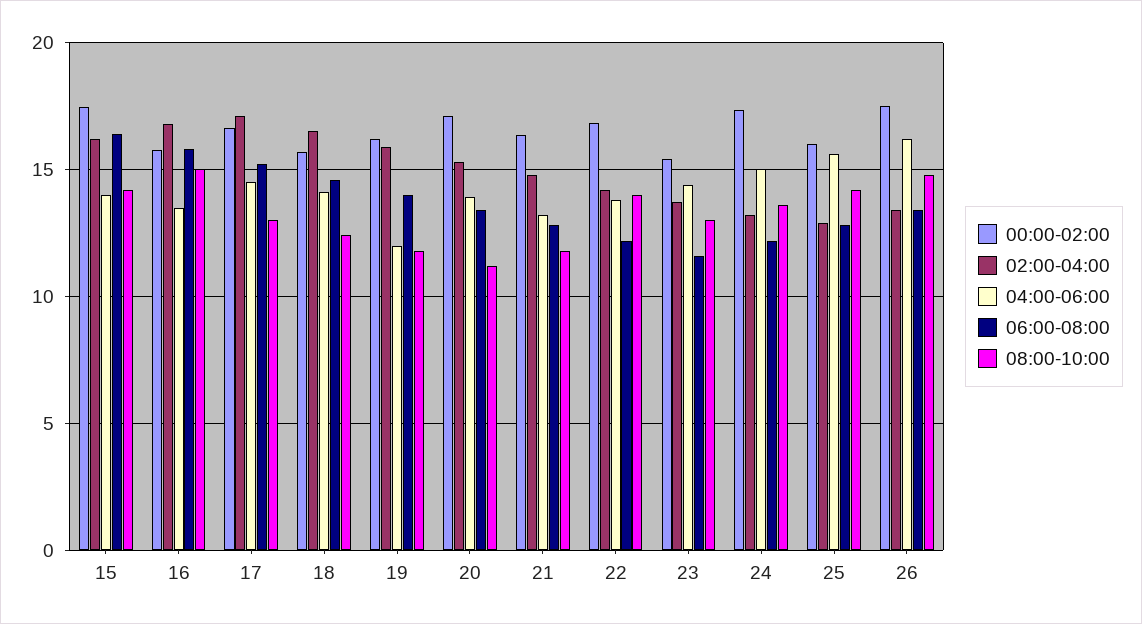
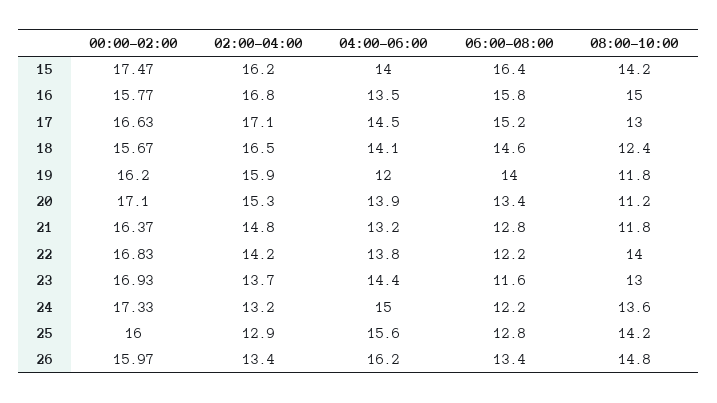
  {
    "00:00-02:00": {
      "15": 17.47,
      "16": 15.77,
      "17": 16.63,
      "18": 15.67,
      "19": 16.2,
      "20": 17.1,
      "21": 16.37,
      "22": 16.83,
-     "23": 15.5,
+     "23": 16.93,
      "24": 17.33,
      "25": 16,
-     "26": 17.5
+     "26": 15.97
    },
    "02:00-04:00": {
      "15": 16.2,
      "16": 16.8,
      "17": 17.1,
      "18": 16.5,
      "19": 15.9,
      "20": 15.3,
      "21": 14.8,
      "22": 14.2,
      "23": 13.7,
      "24": 13.2,
      "25": 12.9,
      "26": 13.4
    },
    "04:00-06:00": {
      "15": 14,
      "16": 13.5,
      "17": 14.5,
      "18": 14.1,
      "19": 12,
      "20": 13.9,
      "21": 13.2,
      "22": 13.8,
      "23": 14.4,
      "24": 15,
      "25": 15.6,
      "26": 16.2
    },
    "06:00-08:00": {
      "15": 16.4,
      "16": 15.8,
      "17": 15.2,
      "18": 14.6,
      "19": 14,
      "20": 13.4,
      "21": 12.8,
      "22": 12.2,
      "23": 11.6,
      "24": 12.2,
      "25": 12.8,
      "26": 13.4
    },
    "08:00-10:00": {
      "15": 14.2,
      "16": 15,
      "17": 13,
      "18": 12.4,
      "19": 11.8,
      "20": 11.2,
      "21": 11.8,
      "22": 14,
      "23": 13,
      "24": 13.6,
      "25": 14.2,
      "26": 14.8
    }
  }

